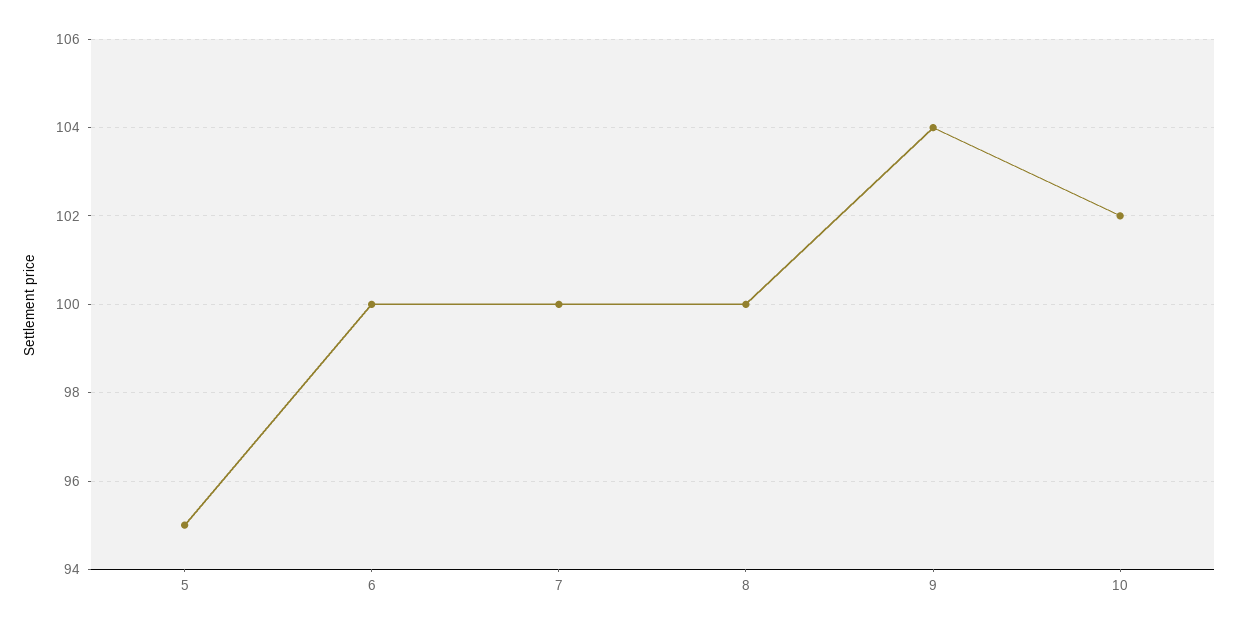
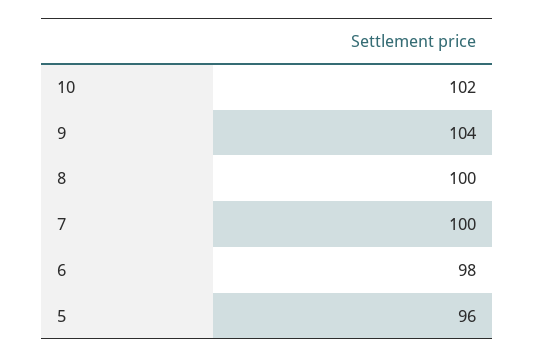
  {
-   "5": 95,
+   "5": 96,
-   "6": 100,
+   "6": 98,
    "7": 100,
    "8": 100,
    "9": 104,
    "10": 102
  }

